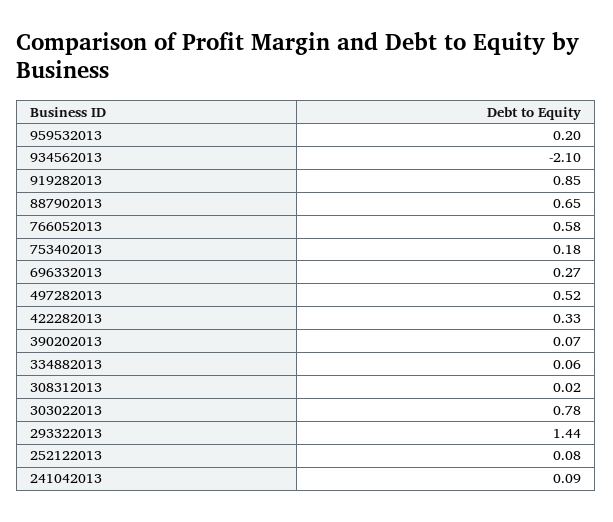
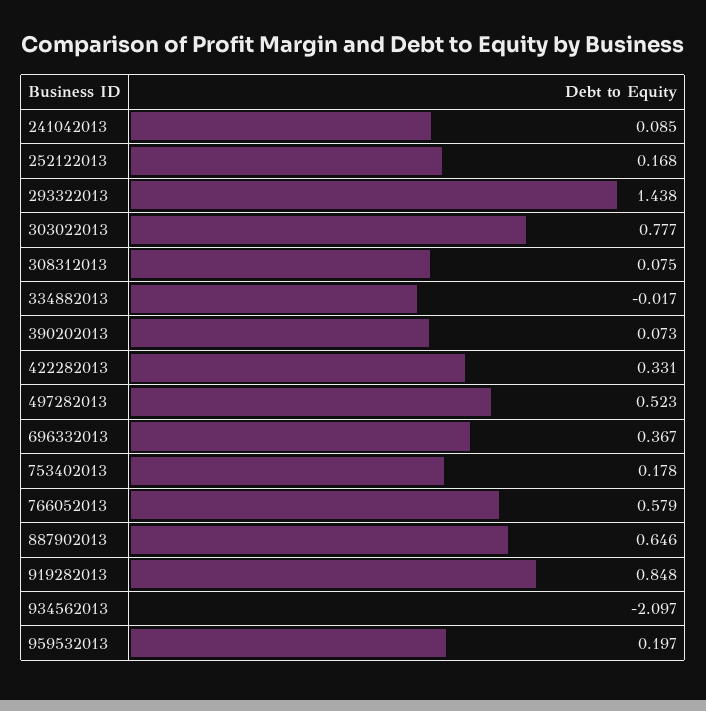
  {
    "959532013": 0.197,
    "934562013": -2.097,
    "919282013": 0.848,
    "887902013": 0.646,
    "766052013": 0.579,
    "753402013": 0.178,
-   "696332013": 0.27,
+   "696332013": 0.367,
    "497282013": 0.523,
    "422282013": 0.331,
    "390202013": 0.073,
-   "334882013": 0.06,
+   "334882013": -0.017,
-   "308312013": 0.02,
+   "308312013": 0.075,
    "303022013": 0.777,
    "293322013": 1.438,
-   "252122013": 0.08,
+   "252122013": 0.168,
    "241042013": 0.085
  }

